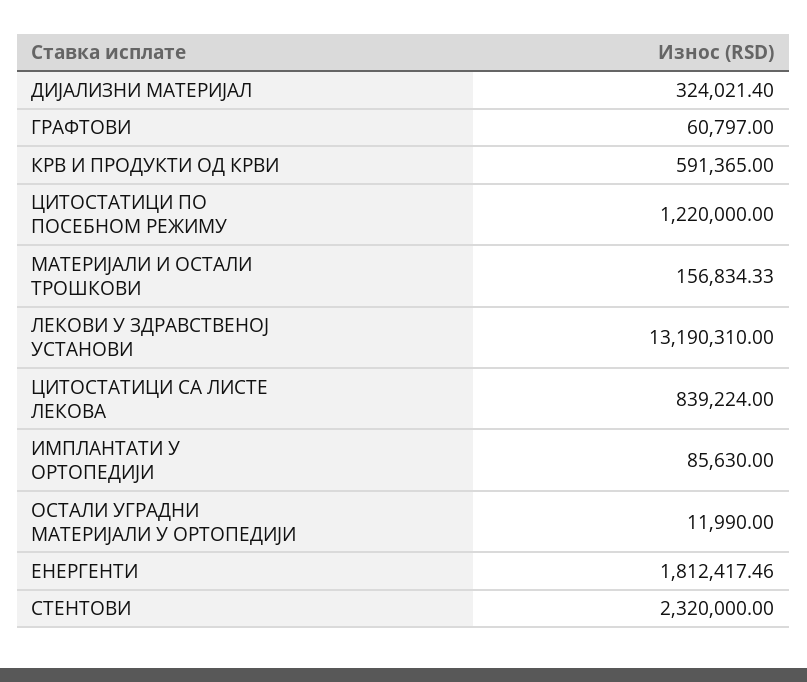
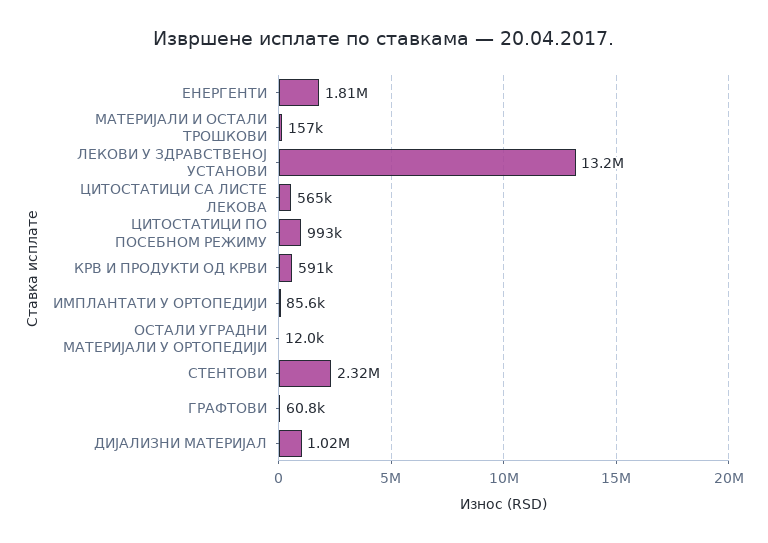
  {
-   "ДИЈАЛИЗНИ МАТЕРИЈАЛ": 324021.4,
+   "ДИЈАЛИЗНИ МАТЕРИЈАЛ": 1020000,
    "ГРАФТОВИ": 60797,
    "КРВ И ПРОДУКТИ ОД КРВИ": 591365,
-   "ЦИТОСТАТИЦИ ПО ПОСЕБНОМ РЕЖИМУ": 1220000,
+   "ЦИТОСТАТИЦИ ПО ПОСЕБНОМ РЕЖИМУ": 993000,
    "МАТЕРИЈАЛИ И ОСТАЛИ ТРОШКОВИ": 156834.33,
    "ЛЕКОВИ У ЗДРАВСТВЕНОЈ УСТАНОВИ": 13190310,
-   "ЦИТОСТАТИЦИ СА ЛИСТЕ ЛЕКОВА": 839224,
+   "ЦИТОСТАТИЦИ СА ЛИСТЕ ЛЕКОВА": 565000,
    "ИМПЛАНТАТИ У ОРТОПЕДИЈИ": 85630,
    "ОСТАЛИ УГРАДНИ МАТЕРИЈАЛИ У ОРТОПЕДИЈИ": 11990,
    "ЕНЕРГЕНТИ": 1812417.46,
    "СТЕНТОВИ": 2320000
  }

